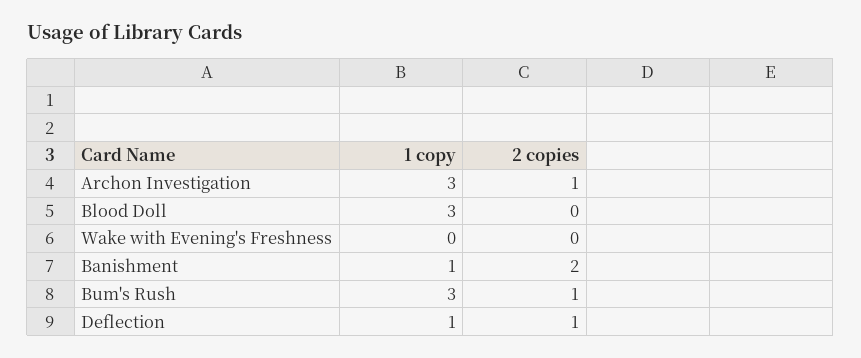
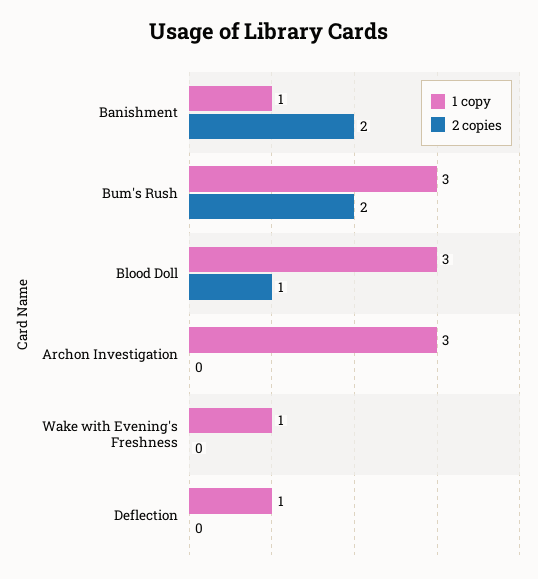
  {
    "1 copy": {
      "Archon Investigation": 3,
      "Blood Doll": 3,
-     "Wake with Evening's Freshness": 0,
+     "Wake with Evening's Freshness": 1,
      "Banishment": 1,
      "Bum's Rush": 3,
      "Deflection": 1
    },
    "2 copies": {
-     "Archon Investigation": 1,
+     "Archon Investigation": 0,
-     "Blood Doll": 0,
+     "Blood Doll": 1,
      "Wake with Evening's Freshness": 0,
      "Banishment": 2,
-     "Bum's Rush": 1,
+     "Bum's Rush": 2,
-     "Deflection": 1
+     "Deflection": 0
    }
  }

